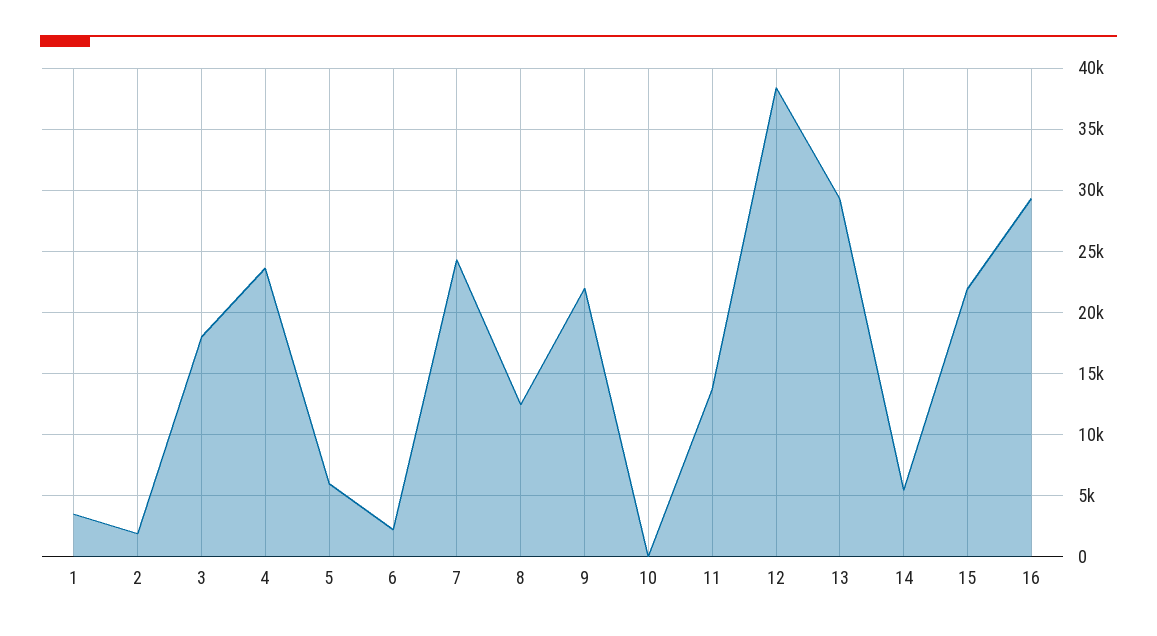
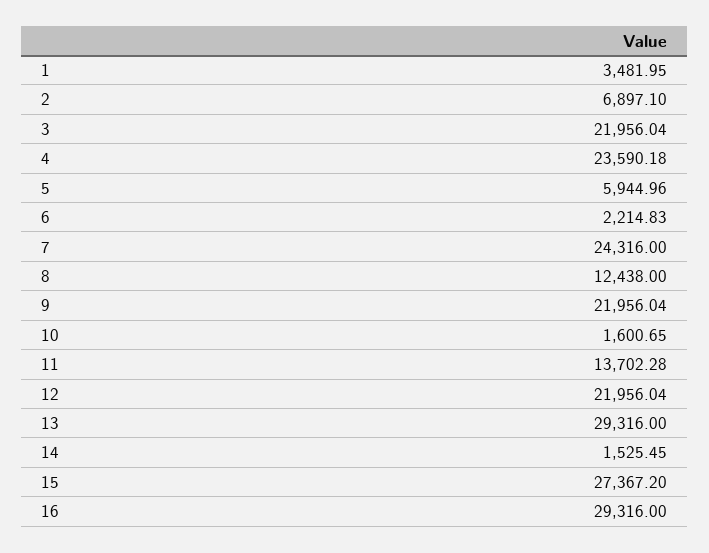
  {
    "1": 3481.95,
-   "2": 2000,
+   "2": 6897.1,
-   "3": 18000,
+   "3": 21956.04,
    "4": 23590.18,
    "5": 5944.96,
    "6": 2214.83,
    "7": 24316,
    "8": 12438,
    "9": 21956.04,
-   "10": 0,
+   "10": 1600.65,
    "11": 13702.28,
-   "12": 38500,
+   "12": 21956.04,
    "13": 29316,
-   "14": 5500,
+   "14": 1525.45,
-   "15": 22000,
+   "15": 27367.2,
    "16": 29316
  }

